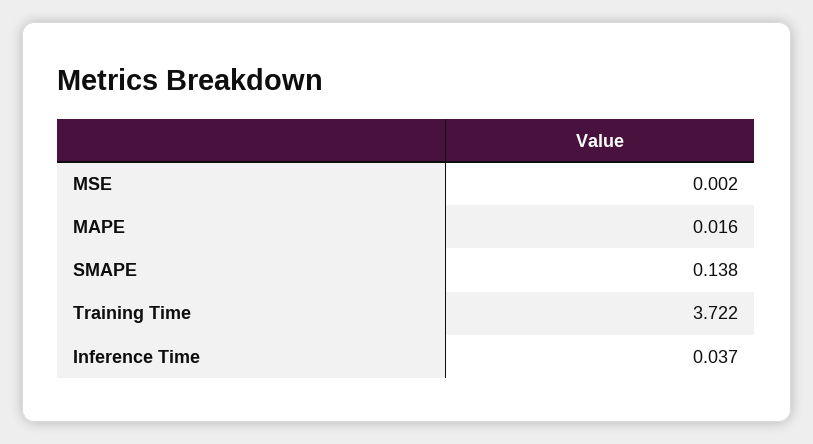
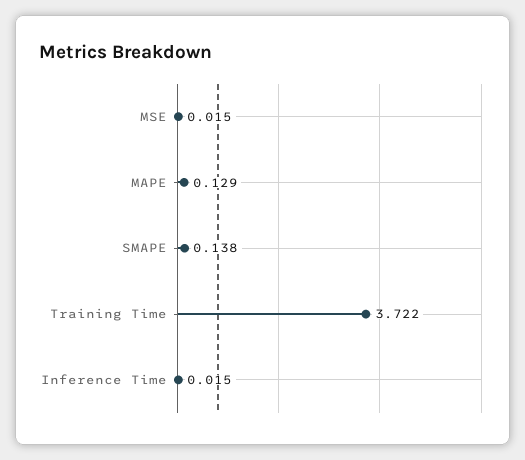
  {
-   "MSE": 0.002,
+   "MSE": 0.015,
-   "MAPE": 0.016,
+   "MAPE": 0.129,
    "SMAPE": 0.138,
    "Training Time": 3.722,
-   "Inference Time": 0.037
+   "Inference Time": 0.015
  }

